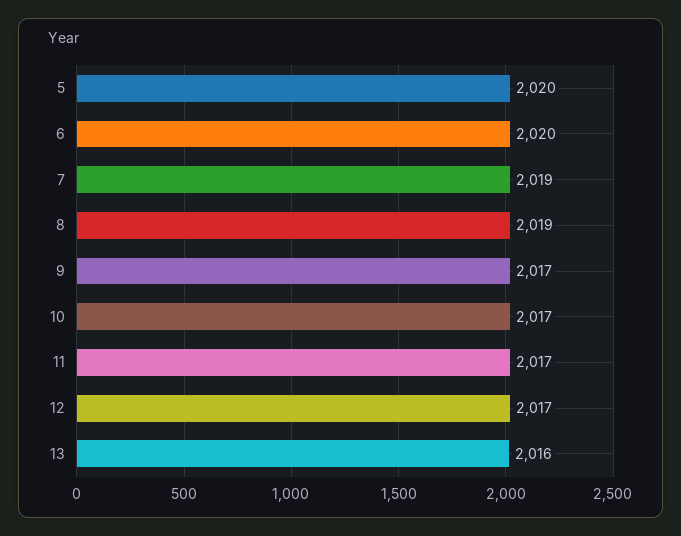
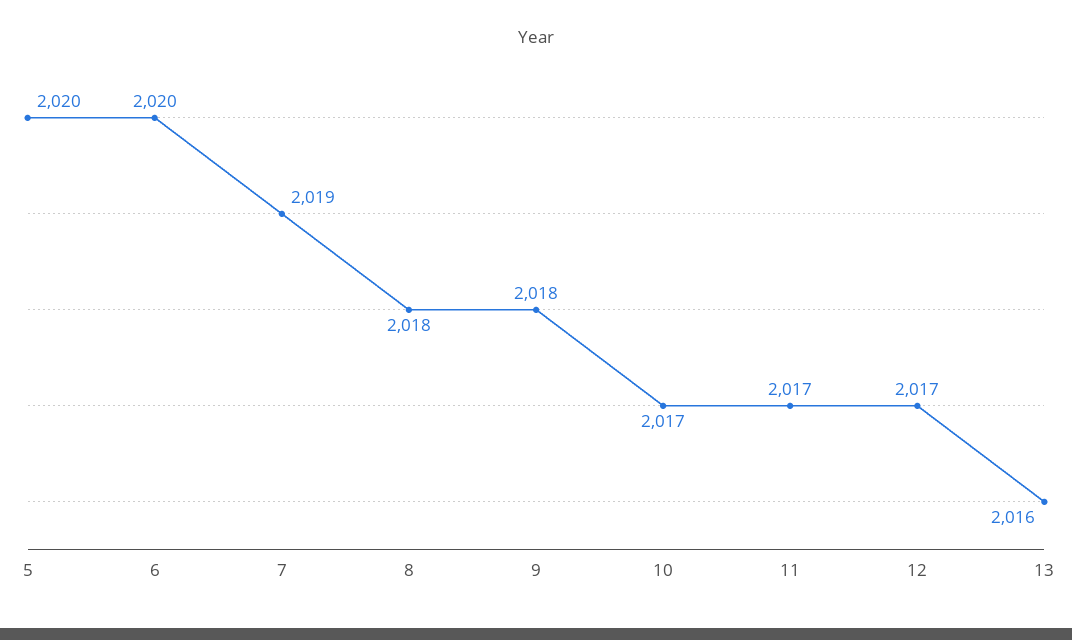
  {
    "5": 2020,
    "6": 2020,
    "7": 2019,
-   "8": 2019,
+   "8": 2018,
-   "9": 2017,
+   "9": 2018,
    "10": 2017,
    "11": 2017,
    "12": 2017,
    "13": 2016
  }

